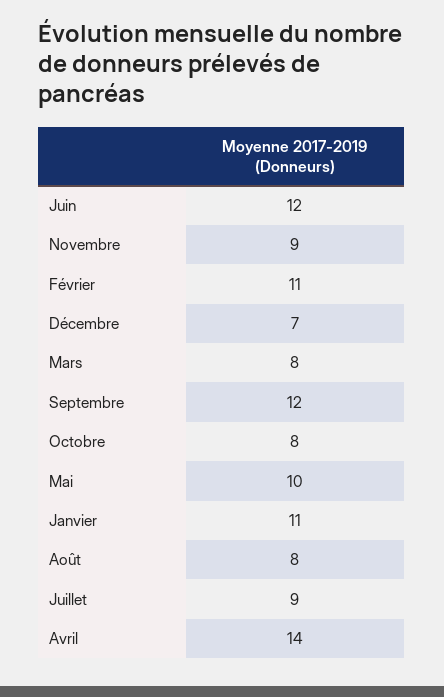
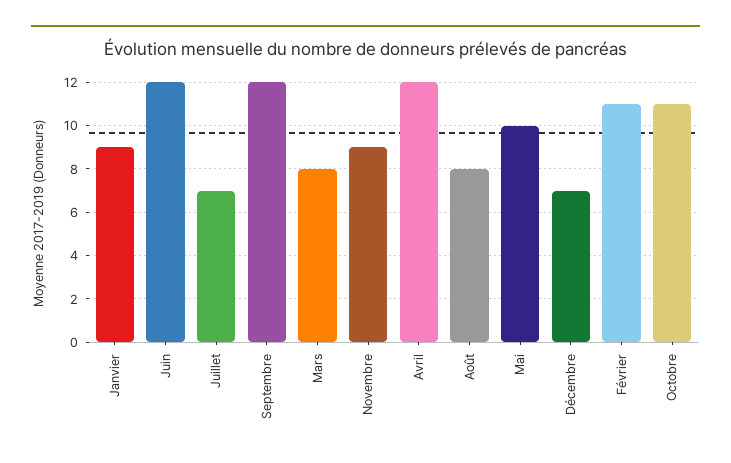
  {
    "Juin": 12,
    "Novembre": 9,
    "Février": 11,
    "Décembre": 7,
    "Mars": 8,
    "Septembre": 12,
-   "Octobre": 8,
+   "Octobre": 11,
    "Mai": 10,
-   "Janvier": 11,
+   "Janvier": 9,
    "Août": 8,
-   "Juillet": 9,
+   "Juillet": 7,
-   "Avril": 14
+   "Avril": 12
  }

